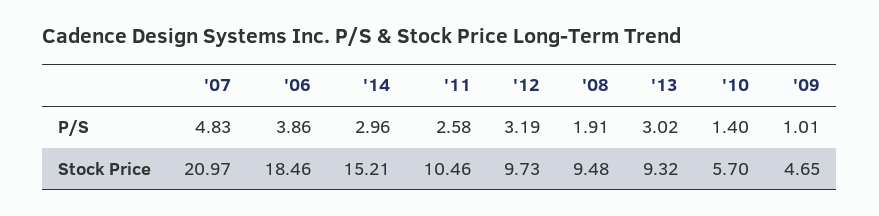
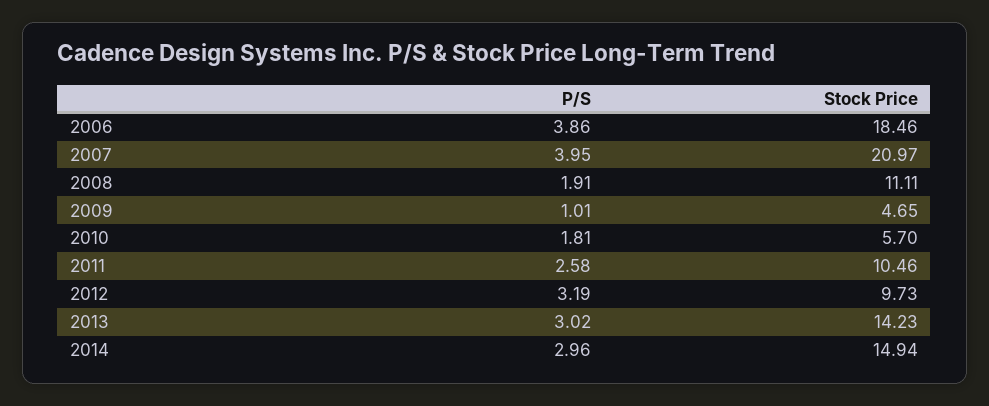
  {
    "'07": {
-     "P/S": 4.83,
+     "P/S": 3.95,
      "Stock Price": 20.97
    },
    "'06": {
      "P/S": 3.86,
      "Stock Price": 18.46
    },
    "'14": {
      "P/S": 2.96,
-     "Stock Price": 15.21
+     "Stock Price": 14.94
    },
    "'11": {
      "P/S": 2.58,
      "Stock Price": 10.46
    },
    "'12": {
      "P/S": 3.19,
      "Stock Price": 9.73
    },
    "'08": {
      "P/S": 1.91,
-     "Stock Price": 9.48
+     "Stock Price": 11.11
    },
    "'13": {
      "P/S": 3.02,
-     "Stock Price": 9.32
+     "Stock Price": 14.23
    },
    "'10": {
-     "P/S": 1.4,
+     "P/S": 1.81,
      "Stock Price": 5.7
    },
    "'09": {
      "P/S": 1.01,
      "Stock Price": 4.65
    }
  }

